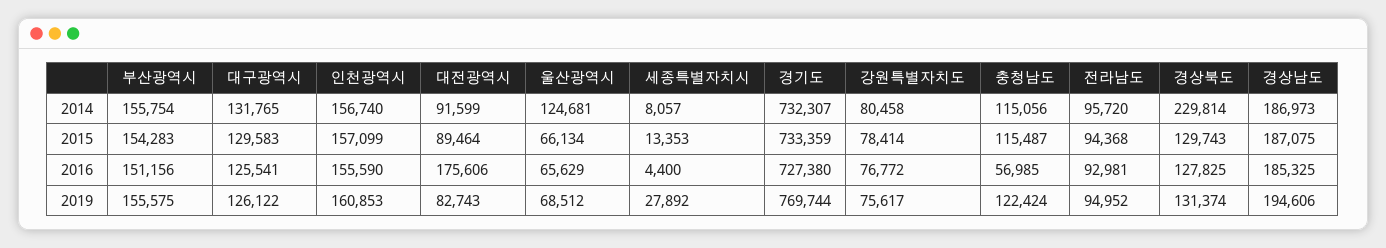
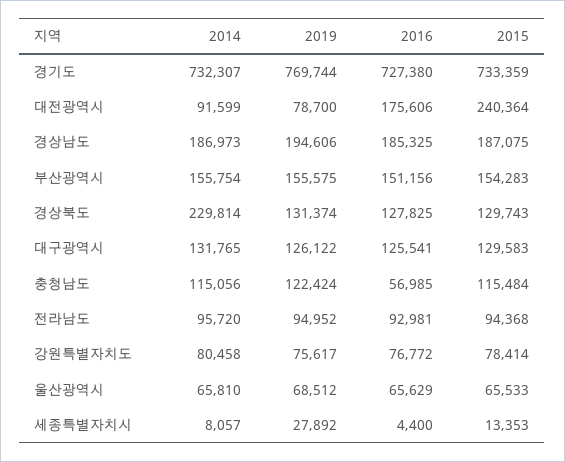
  {
    "부산광역시": {
      "2014": 155754,
      "2015": 154283,
      "2016": 151156,
      "2019": 155575
    },
    "대구광역시": {
      "2014": 131765,
      "2015": 129583,
      "2016": 125541,
      "2019": 126122
    },
-   "인천광역시": {
-     "2014": 156740,
-     "2015": 157099,
-     "2016": 155590,
-     "2019": 160853
-   },
    "대전광역시": {
      "2014": 91599,
-     "2015": 89464,
+     "2015": 240364,
      "2016": 175606,
-     "2019": 82743
+     "2019": 78700
    },
    "울산광역시": {
-     "2014": 124681,
+     "2014": 65810,
-     "2015": 66134,
+     "2015": 65533,
      "2016": 65629,
      "2019": 68512
    },
    "세종특별자치시": {
      "2014": 8057,
      "2015": 13353,
      "2016": 4400,
      "2019": 27892
    },
    "경기도": {
      "2014": 732307,
      "2015": 733359,
      "2016": 727380,
      "2019": 769744
    },
    "강원특별자치도": {
      "2014": 80458,
      "2015": 78414,
      "2016": 76772,
      "2019": 75617
    },
    "충청남도": {
      "2014": 115056,
-     "2015": 115487,
+     "2015": 115484,
      "2016": 56985,
      "2019": 122424
    },
    "전라남도": {
      "2014": 95720,
      "2015": 94368,
      "2016": 92981,
      "2019": 94952
    },
    "경상북도": {
      "2014": 229814,
      "2015": 129743,
      "2016": 127825,
      "2019": 131374
    },
    "경상남도": {
      "2014": 186973,
      "2015": 187075,
      "2016": 185325,
      "2019": 194606
    }
  }

